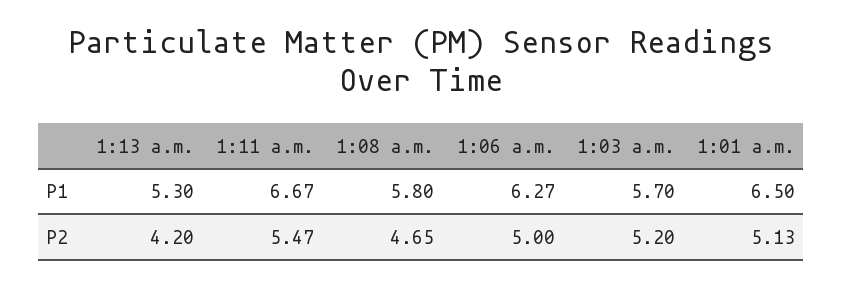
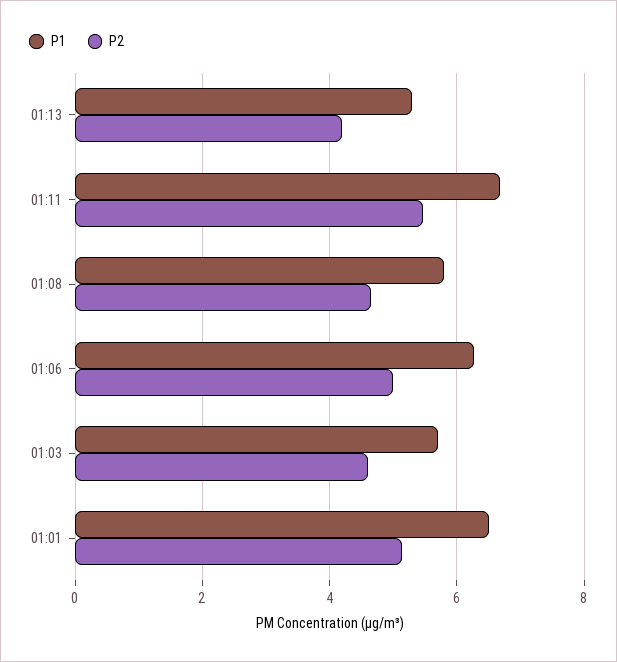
  {
    "P1": {
      "1:13 a.m.": 5.3,
      "1:11 a.m.": 6.67,
      "1:08 a.m.": 5.8,
      "1:06 a.m.": 6.27,
      "1:03 a.m.": 5.7,
      "1:01 a.m.": 6.5
    },
    "P2": {
      "1:13 a.m.": 4.2,
      "1:11 a.m.": 5.47,
      "1:08 a.m.": 4.65,
      "1:06 a.m.": 5,
-     "1:03 a.m.": 5.2,
+     "1:03 a.m.": 4.6,
      "1:01 a.m.": 5.13
    }
  }

